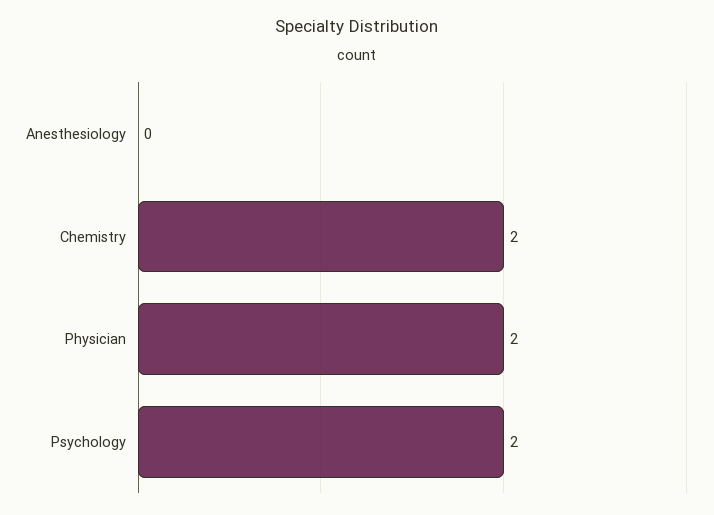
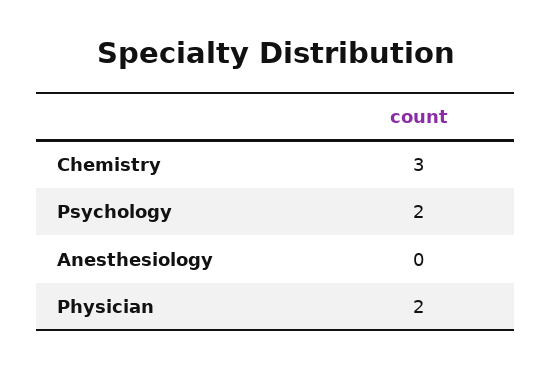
  {
    "Anesthesiology": 0,
-   "Chemistry": 2,
+   "Chemistry": 3,
    "Physician": 2,
    "Psychology": 2
  }

